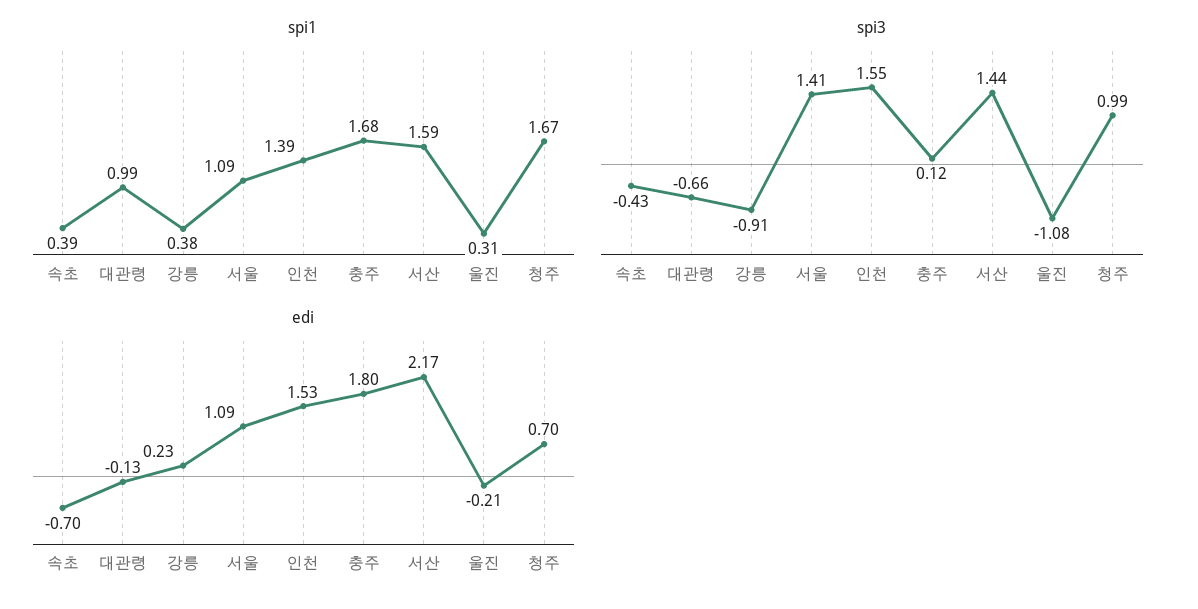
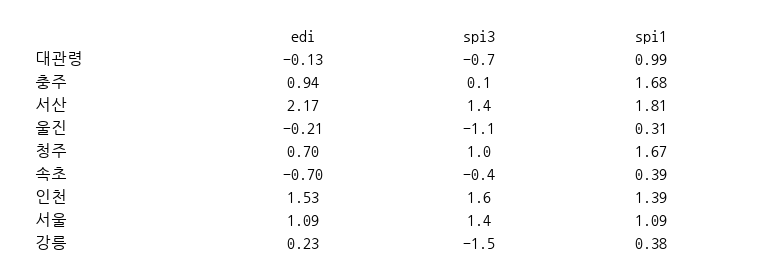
  {
    "spi1": {
      "속초": 0.39,
      "대관령": 0.99,
      "강릉": 0.38,
      "서울": 1.09,
      "인천": 1.39,
      "충주": 1.68,
-     "서산": 1.59,
+     "서산": 1.81,
      "울진": 0.31,
      "청주": 1.67
    },
    "spi3": {
      "속초": -0.43,
      "대관령": -0.66,
-     "강릉": -0.91,
+     "강릉": -1.5,
      "서울": 1.41,
      "인천": 1.55,
      "충주": 0.12,
      "서산": 1.44,
      "울진": -1.08,
      "청주": 0.99
    },
    "edi": {
      "속초": -0.7,
      "대관령": -0.13,
      "강릉": 0.23,
      "서울": 1.09,
      "인천": 1.53,
-     "충주": 1.8,
+     "충주": 0.94,
      "서산": 2.17,
      "울진": -0.21,
      "청주": 0.7
    }
  }

